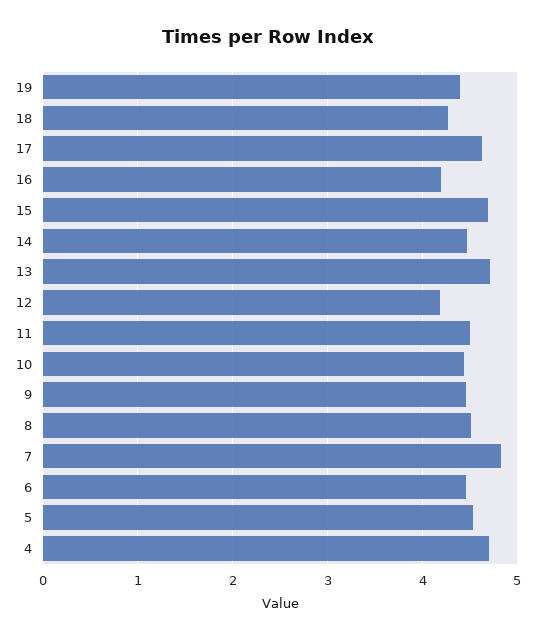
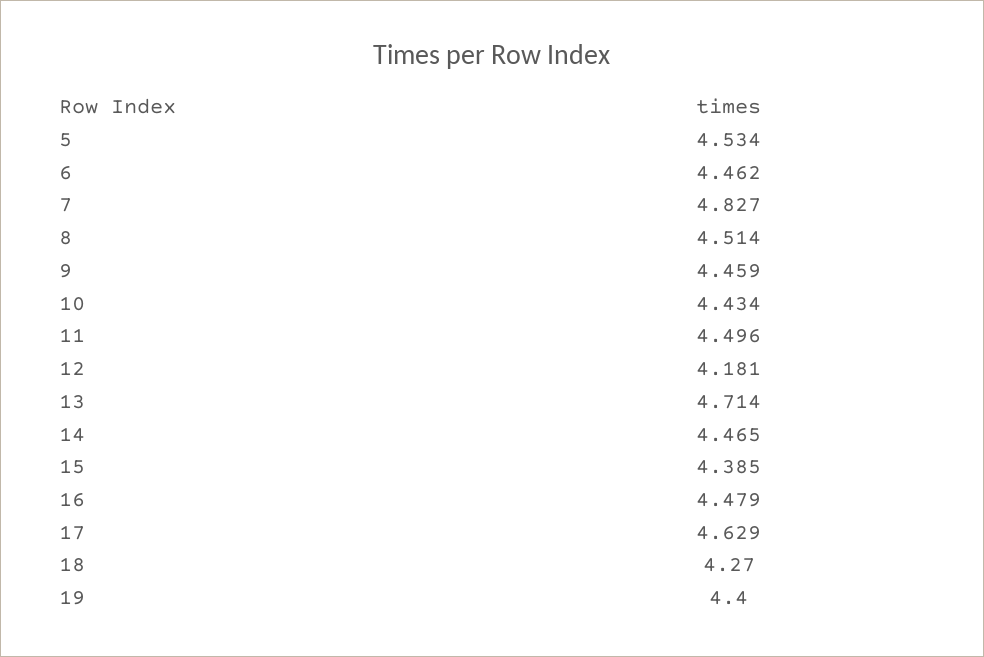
  {
    "19": 4.4,
    "18": 4.27,
    "17": 4.629,
-   "16": 4.2,
+   "16": 4.479,
-   "15": 4.7,
+   "15": 4.385,
    "14": 4.465,
    "13": 4.714,
    "12": 4.181,
    "11": 4.496,
    "10": 4.434,
    "9": 4.459,
    "8": 4.514,
    "7": 4.827,
    "6": 4.462,
-   "5": 4.534,
+   "5": 4.534
-   "4": 4.7
  }

